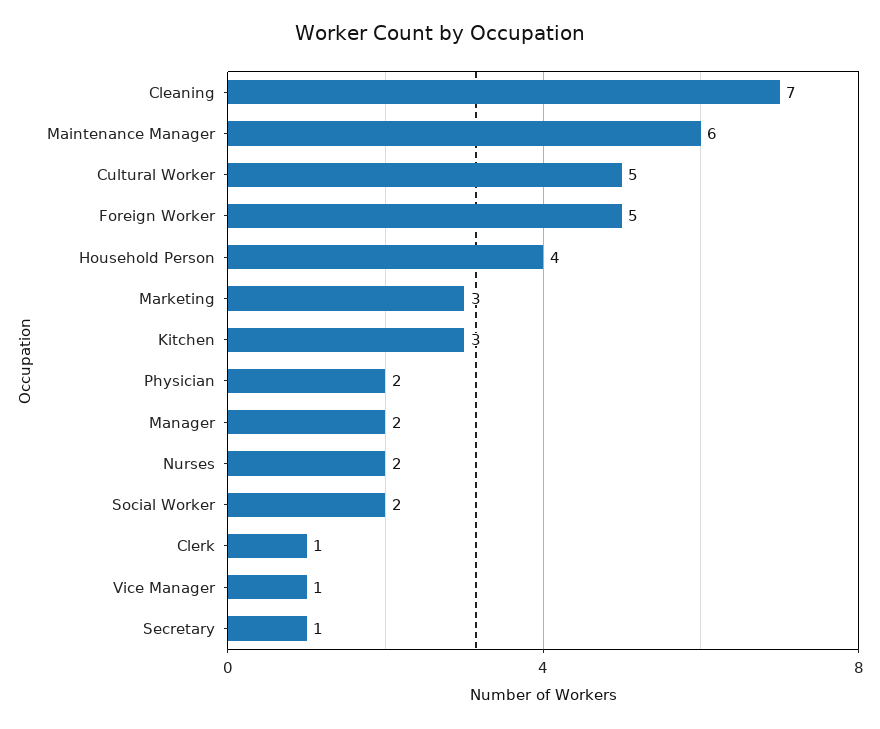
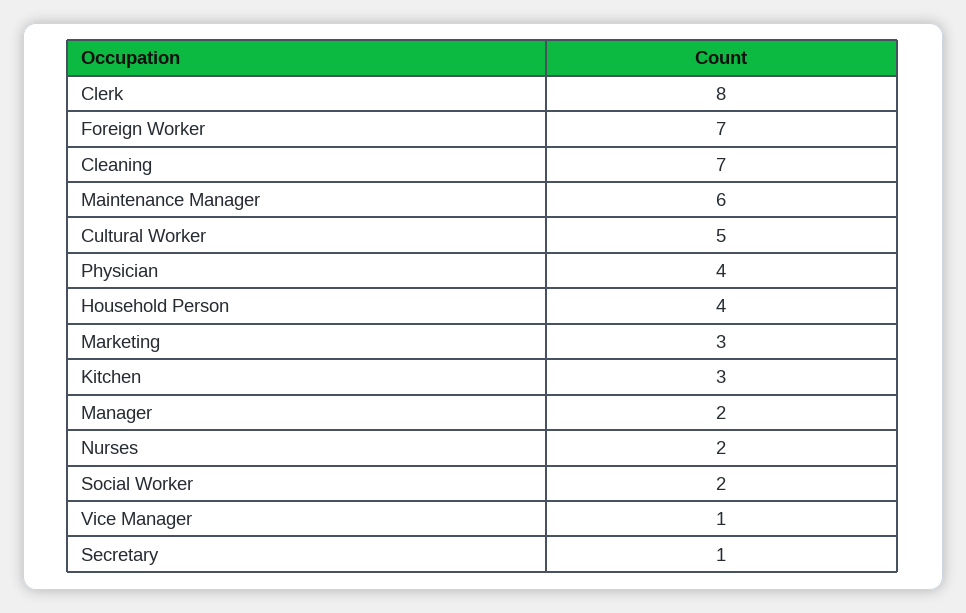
  {
    "Cleaning": 7,
    "Maintenance Manager": 6,
    "Cultural Worker": 5,
-   "Foreign Worker": 5,
+   "Foreign Worker": 7,
    "Household Person": 4,
    "Marketing": 3,
    "Kitchen": 3,
-   "Physician": 2,
+   "Physician": 4,
    "Manager": 2,
    "Nurses": 2,
    "Social Worker": 2,
-   "Clerk": 1,
+   "Clerk": 8,
    "Vice Manager": 1,
    "Secretary": 1
  }

